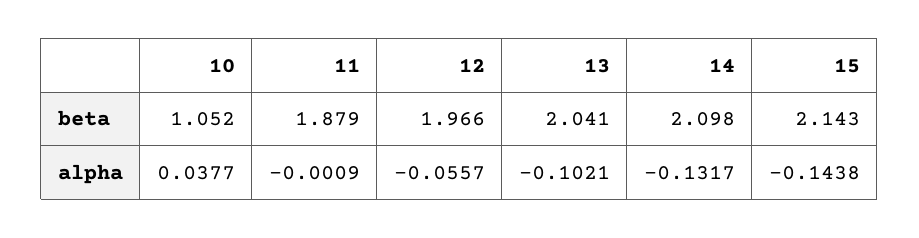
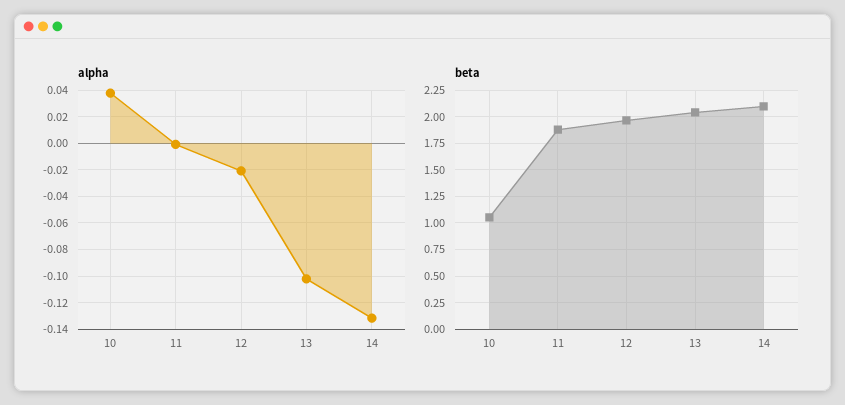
  {
    "beta": {
      "10": 1.052,
      "11": 1.879,
      "12": 1.966,
      "13": 2.041,
-     "14": 2.098,
+     "14": 2.098
-     "15": 2.143
    },
    "alpha": {
      "10": 0.0377,
      "11": -0.0009,
-     "12": -0.0557,
+     "12": -0.02,
      "13": -0.1021,
-     "14": -0.1317,
+     "14": -0.1317
-     "15": -0.1438
    }
  }

